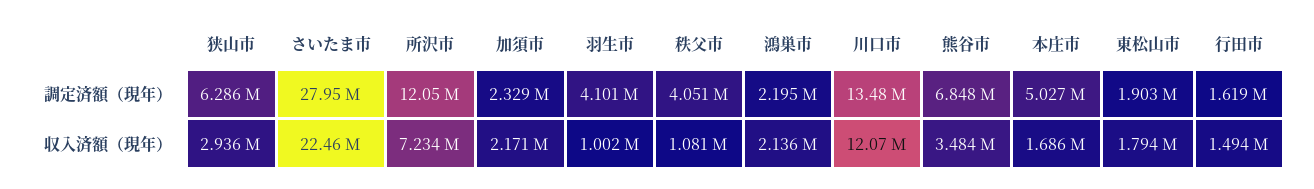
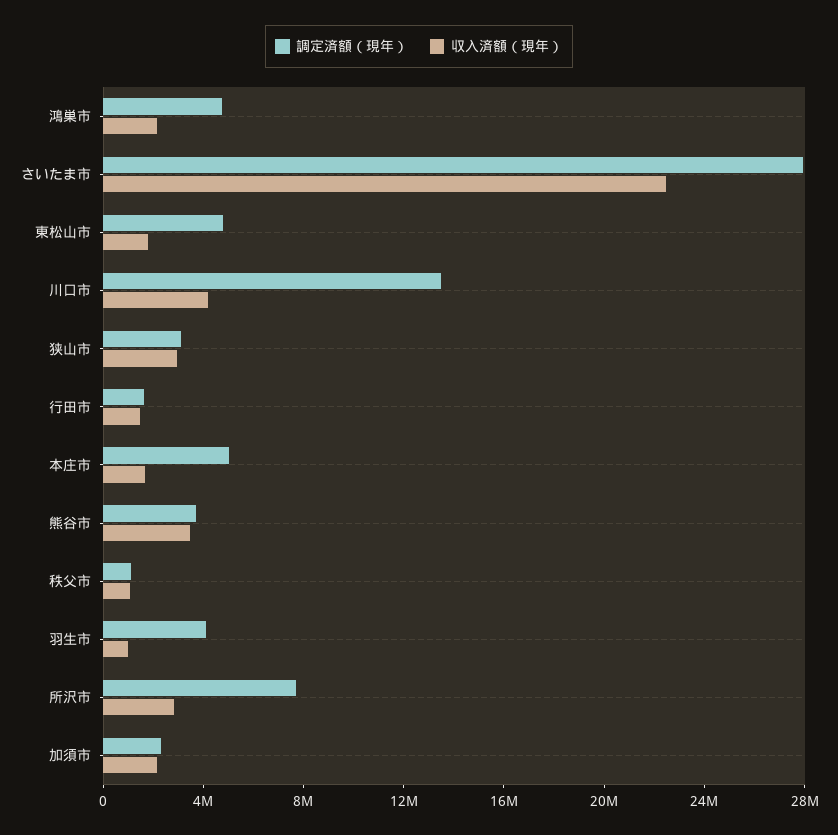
  {
    "調定済額（現年）": {
-     "狭山市": 6286000,
+     "狭山市": 3000000,
      "さいたま市": 27950000,
-     "所沢市": 12050000,
+     "所沢市": 8000000,
      "加須市": 2329000,
      "羽生市": 4101000,
-     "秩父市": 4051000,
+     "秩父市": 1000000,
-     "鴻巣市": 2195000,
+     "鴻巣市": 5000000,
      "川口市": 13480000,
-     "熊谷市": 6848000,
+     "熊谷市": 4000000,
      "本庄市": 5027000,
-     "東松山市": 1903000,
+     "東松山市": 5000000,
      "行田市": 1619000
    },
    "収入済額（現年）": {
      "狭山市": 2936000,
      "さいたま市": 22460000,
-     "所沢市": 7234000,
+     "所沢市": 3000000,
      "加須市": 2171000,
      "羽生市": 1002000,
      "秩父市": 1081000,
      "鴻巣市": 2136000,
-     "川口市": 12070000,
+     "川口市": 4000000,
      "熊谷市": 3484000,
      "本庄市": 1686000,
      "東松山市": 1794000,
      "行田市": 1494000
    }
  }

